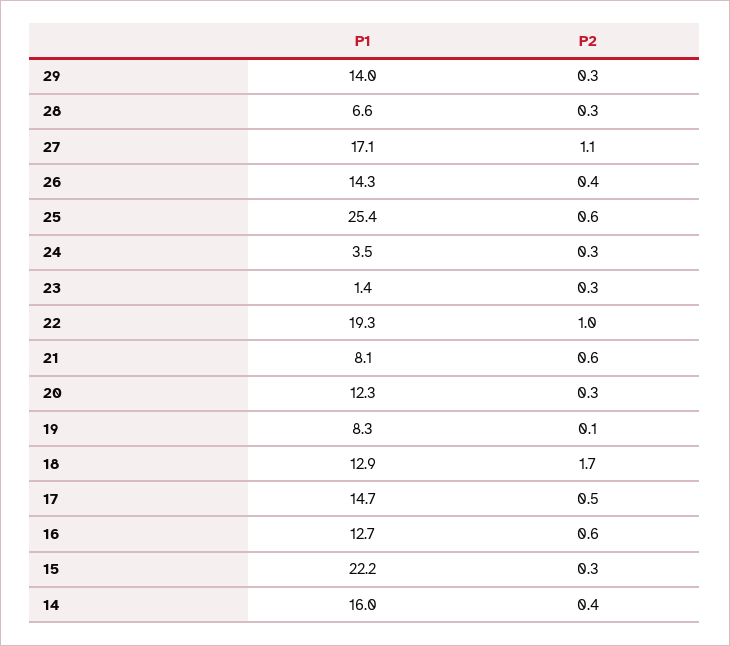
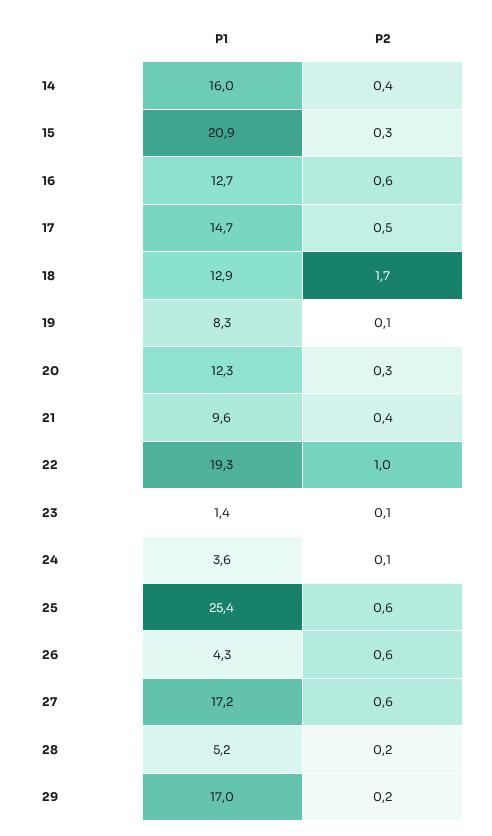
  {
    "P1": {
-     "29": 14,
+     "29": 17,
-     "28": 6.6,
+     "28": 5.2,
-     "27": 17.1,
+     "27": 17.2,
-     "26": 14.3,
+     "26": 4.3,
      "25": 25.4,
-     "24": 3.5,
+     "24": 3.6,
      "23": 1.4,
      "22": 19.3,
-     "21": 8.1,
+     "21": 9.6,
      "20": 12.3,
      "19": 8.3,
      "18": 12.9,
      "17": 14.7,
      "16": 12.7,
-     "15": 22.2,
+     "15": 20.9,
      "14": 16
    },
    "P2": {
-     "29": 0.3,
+     "29": 0.2,
-     "28": 0.3,
+     "28": 0.2,
-     "27": 1.1,
+     "27": 0.6,
-     "26": 0.4,
+     "26": 0.6,
      "25": 0.6,
-     "24": 0.3,
+     "24": 0.1,
-     "23": 0.3,
+     "23": 0.1,
      "22": 1,
-     "21": 0.6,
+     "21": 0.4,
      "20": 0.3,
      "19": 0.1,
      "18": 1.7,
      "17": 0.5,
      "16": 0.6,
      "15": 0.3,
      "14": 0.4
    }
  }

